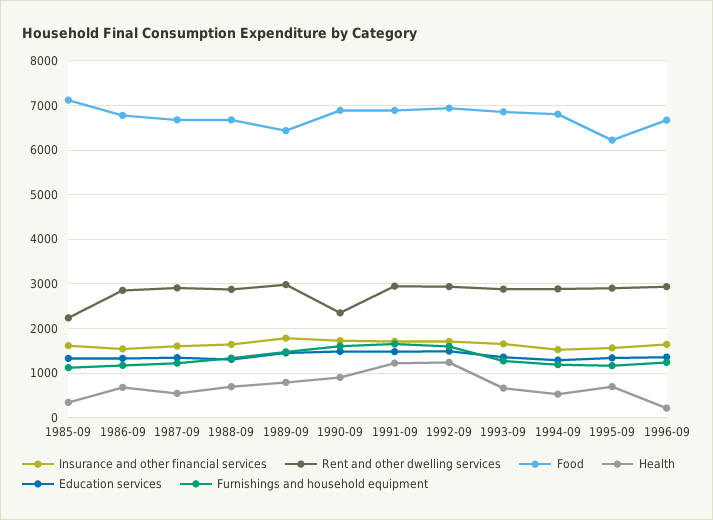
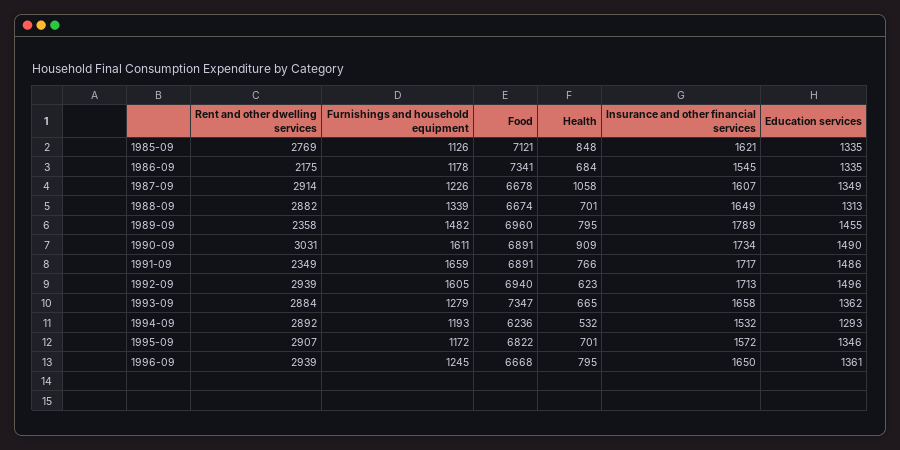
  {
    "Insurance and other financial services": {
      "1985-09": 1621,
      "1986-09": 1545,
      "1987-09": 1607,
      "1988-09": 1649,
      "1989-09": 1789,
      "1990-09": 1734,
      "1991-09": 1717,
      "1992-09": 1713,
      "1993-09": 1658,
      "1994-09": 1532,
      "1995-09": 1572,
      "1996-09": 1650
    },
    "Rent and other dwelling services": {
-     "1985-09": 2200,
+     "1985-09": 2769,
-     "1986-09": 2800,
+     "1986-09": 2175,
      "1987-09": 2914,
      "1988-09": 2882,
-     "1989-09": 3000,
+     "1989-09": 2358,
-     "1990-09": 2400,
+     "1990-09": 3031,
-     "1991-09": 3000,
+     "1991-09": 2349,
      "1992-09": 2939,
      "1993-09": 2884,
      "1994-09": 2892,
      "1995-09": 2907,
      "1996-09": 2939
    },
    "Food": {
      "1985-09": 7121,
-     "1986-09": 6800,
+     "1986-09": 7341,
      "1987-09": 6678,
      "1988-09": 6674,
-     "1989-09": 6400,
+     "1989-09": 6960,
      "1990-09": 6891,
      "1991-09": 6891,
      "1992-09": 6940,
-     "1993-09": 6800,
+     "1993-09": 7347,
-     "1994-09": 6800,
+     "1994-09": 6236,
-     "1995-09": 6200,
+     "1995-09": 6822,
      "1996-09": 6668
    },
    "Health": {
-     "1985-09": 400,
+     "1985-09": 848,
      "1986-09": 684,
-     "1987-09": 600,
+     "1987-09": 1058,
      "1988-09": 701,
      "1989-09": 795,
      "1990-09": 909,
-     "1991-09": 1200,
+     "1991-09": 766,
-     "1992-09": 1200,
+     "1992-09": 623,
      "1993-09": 665,
      "1994-09": 532,
      "1995-09": 701,
-     "1996-09": 200
+     "1996-09": 795
    },
    "Education services": {
      "1985-09": 1335,
      "1986-09": 1335,
      "1987-09": 1349,
      "1988-09": 1313,
      "1989-09": 1455,
      "1990-09": 1490,
      "1991-09": 1486,
      "1992-09": 1496,
      "1993-09": 1362,
      "1994-09": 1293,
      "1995-09": 1346,
      "1996-09": 1361
    },
    "Furnishings and household equipment": {
      "1985-09": 1126,
      "1986-09": 1178,
      "1987-09": 1226,
      "1988-09": 1339,
      "1989-09": 1482,
      "1990-09": 1611,
      "1991-09": 1659,
      "1992-09": 1605,
      "1993-09": 1279,
      "1994-09": 1193,
      "1995-09": 1172,
      "1996-09": 1245
    }
  }

